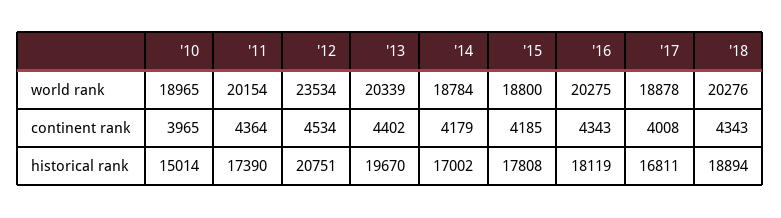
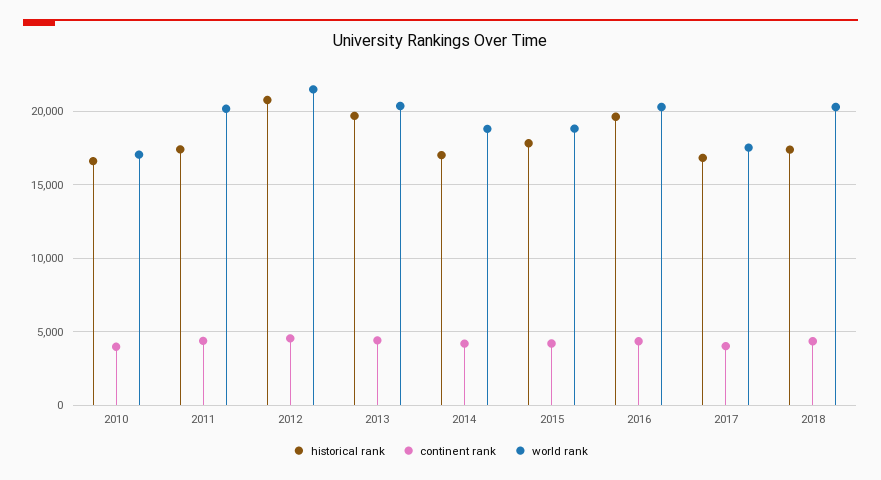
  {
    "world rank": {
-     "'10": 18965,
+     "'10": 17000,
      "'11": 20154,
-     "'12": 23534,
+     "'12": 21500,
      "'13": 20339,
      "'14": 18784,
      "'15": 18800,
      "'16": 20275,
-     "'17": 18878,
+     "'17": 17500,
      "'18": 20276
    },
    "continent rank": {
      "'10": 3965,
      "'11": 4364,
      "'12": 4534,
      "'13": 4402,
      "'14": 4179,
      "'15": 4185,
      "'16": 4343,
      "'17": 4008,
      "'18": 4343
    },
    "historical rank": {
-     "'10": 15014,
+     "'10": 16500,
      "'11": 17390,
      "'12": 20751,
      "'13": 19670,
      "'14": 17002,
      "'15": 17808,
-     "'16": 18119,
+     "'16": 19500,
      "'17": 16811,
-     "'18": 18894
+     "'18": 17500
    }
  }

